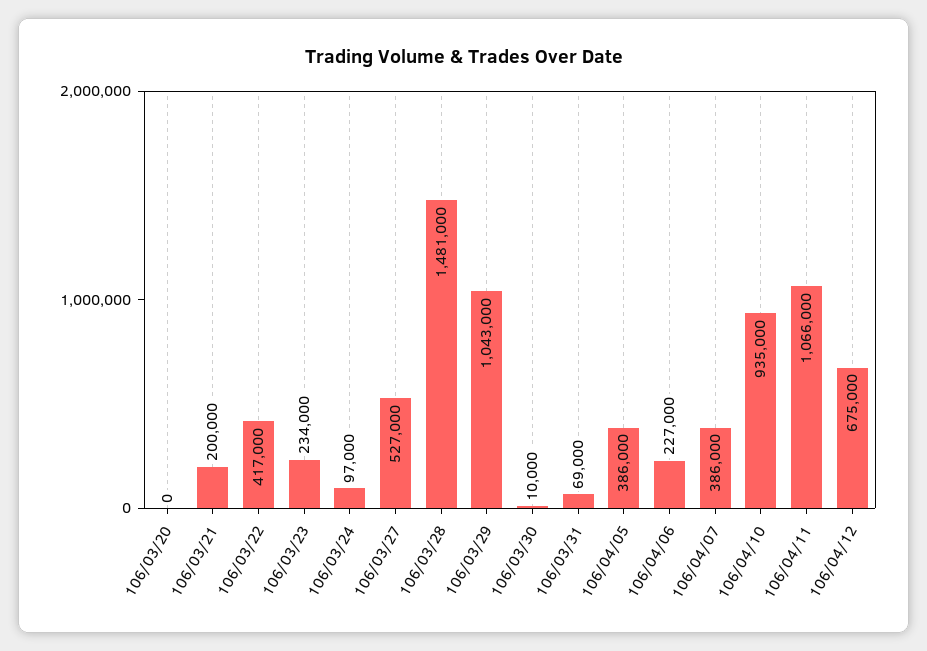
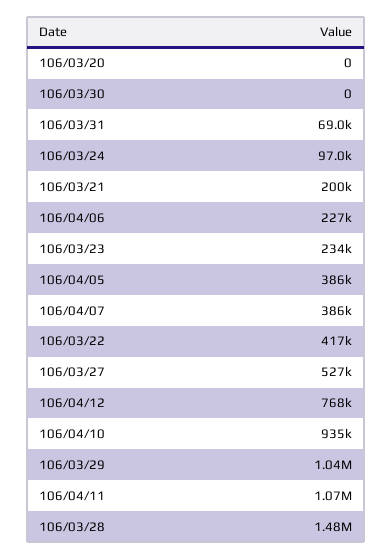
  {
    "106/03/20": 0,
    "106/03/21": 200000,
    "106/03/22": 417000,
    "106/03/23": 234000,
    "106/03/24": 97000,
    "106/03/27": 527000,
    "106/03/28": 1481000,
    "106/03/29": 1043000,
-   "106/03/30": 10000,
+   "106/03/30": 0,
    "106/03/31": 69000,
    "106/04/05": 386000,
    "106/04/06": 227000,
    "106/04/07": 386000,
    "106/04/10": 935000,
    "106/04/11": 1066000,
-   "106/04/12": 675000
+   "106/04/12": 768000
  }

